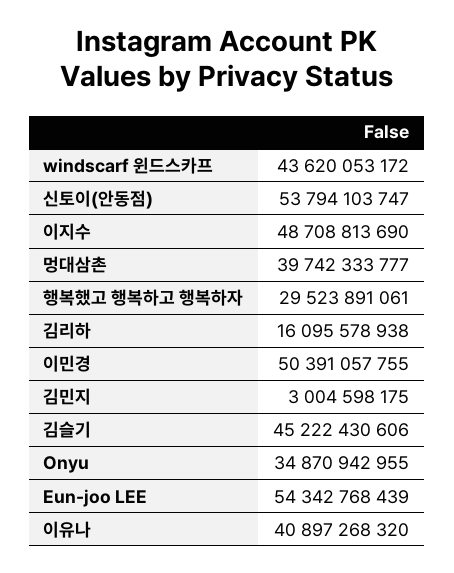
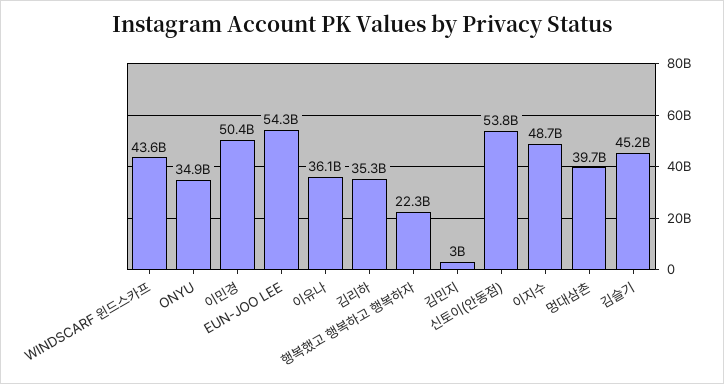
  {
    "windscarf 윈드스카프": 43620053172,
    "신토이(안동점)": 53794103747,
    "이지수": 48708813690,
    "멍대삼촌": 39742333777,
-   "행복했고 행복하고 행복하자": 29523891061,
+   "행복했고 행복하고 행복하자": 22300000000,
-   "김리하": 16095578938,
+   "김리하": 35300000000,
    "이민경": 50391057755,
    "김민지": 3004598175,
    "김슬기": 45222430606,
    "Onyu": 34870942955,
    "Eun-joo LEE": 54342768439,
-   "이유나": 40897268320
+   "이유나": 36100000000
  }

